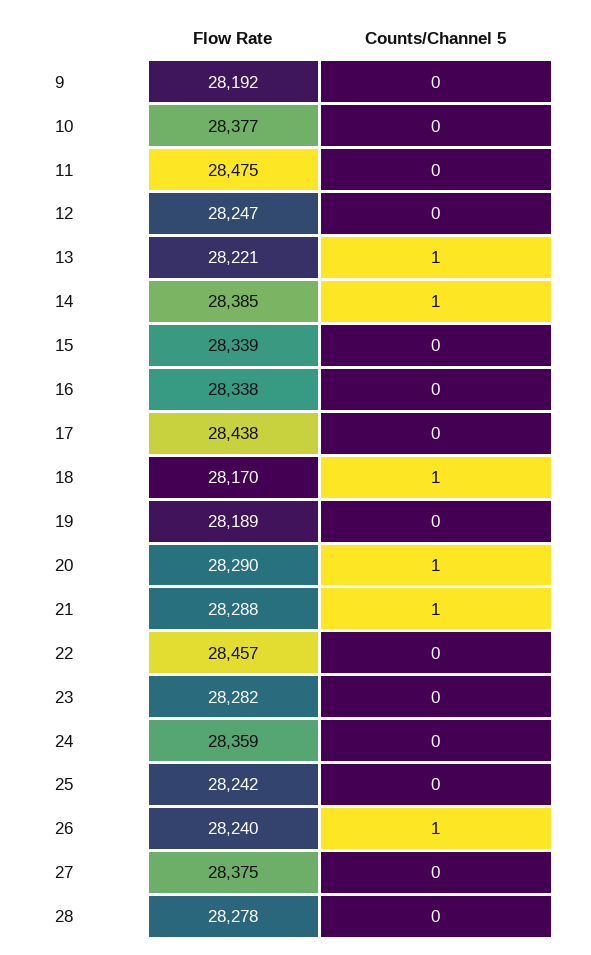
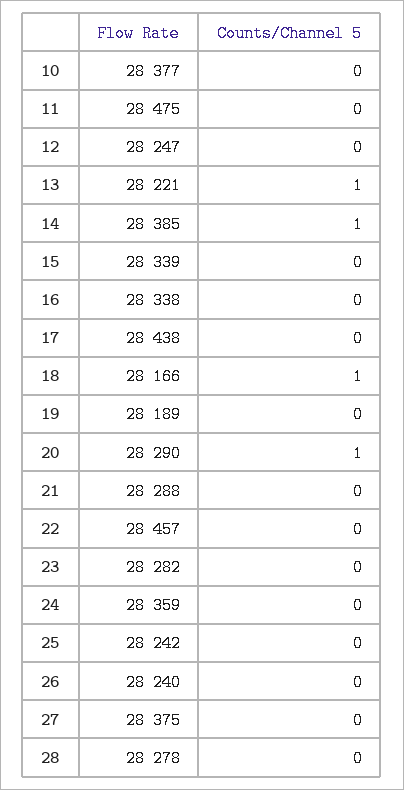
  {
    "Flow Rate": {
-     "9": 28192,
      "10": 28377,
      "11": 28475,
      "12": 28247,
      "13": 28221,
      "14": 28385,
      "15": 28339,
      "16": 28338,
      "17": 28438,
-     "18": 28170,
+     "18": 28166,
      "19": 28189,
      "20": 28290,
      "21": 28288,
      "22": 28457,
      "23": 28282,
      "24": 28359,
      "25": 28242,
      "26": 28240,
      "27": 28375,
      "28": 28278
    },
    "Counts/Channel 5": {
-     "9": 0,
      "10": 0,
      "11": 0,
      "12": 0,
      "13": 1,
      "14": 1,
      "15": 0,
      "16": 0,
      "17": 0,
      "18": 1,
      "19": 0,
      "20": 1,
-     "21": 1,
+     "21": 0,
      "22": 0,
      "23": 0,
      "24": 0,
      "25": 0,
-     "26": 1,
+     "26": 0,
      "27": 0,
      "28": 0
    }
  }

